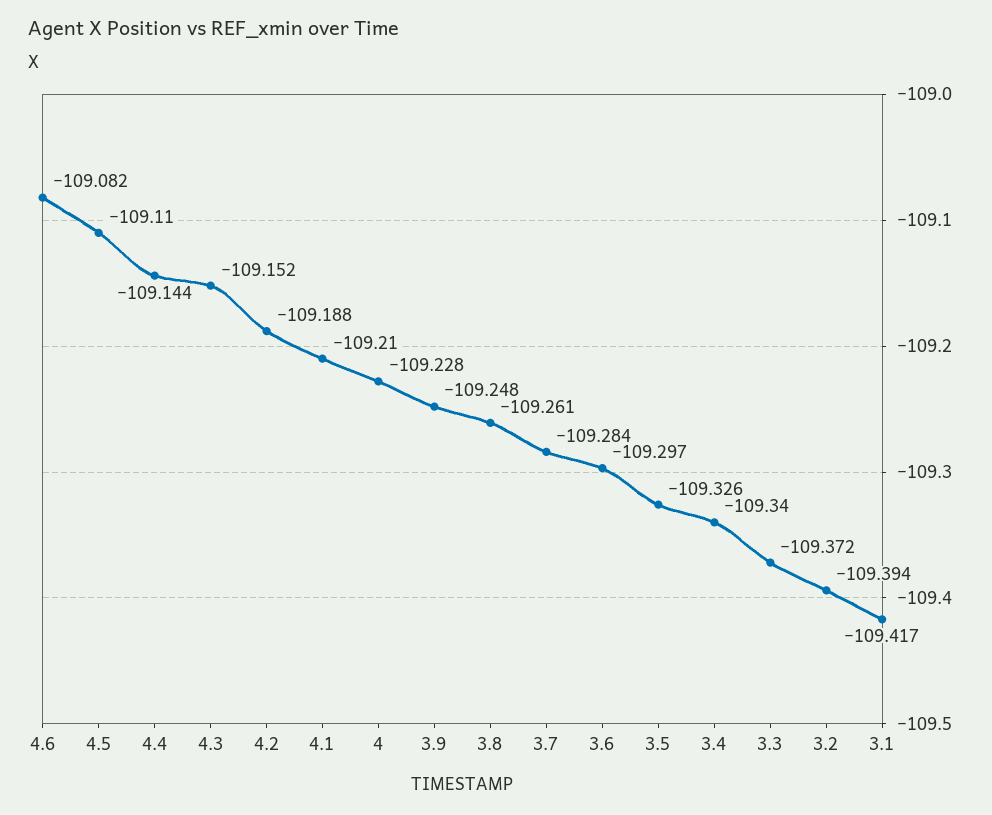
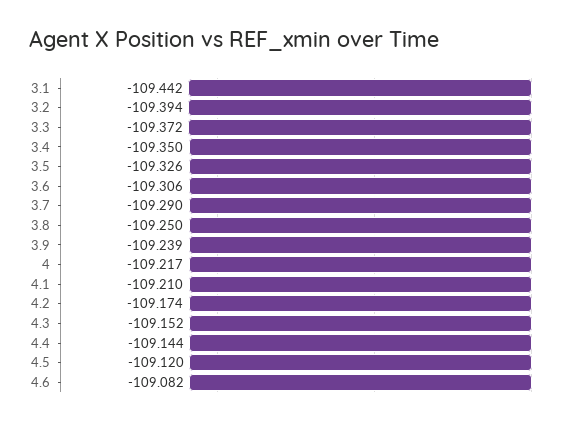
  {
    "4.6": -109.082,
-   "4.5": -109.11,
+   "4.5": -109.12,
    "4.4": -109.144,
    "4.3": -109.152,
-   "4.2": -109.188,
+   "4.2": -109.174,
    "4.1": -109.21,
-   "4": -109.228,
+   "4": -109.217,
-   "3.9": -109.248,
+   "3.9": -109.239,
-   "3.8": -109.261,
+   "3.8": -109.25,
-   "3.7": -109.284,
+   "3.7": -109.29,
-   "3.6": -109.297,
+   "3.6": -109.306,
    "3.5": -109.326,
-   "3.4": -109.34,
+   "3.4": -109.35,
    "3.3": -109.372,
    "3.2": -109.394,
-   "3.1": -109.417
+   "3.1": -109.442
  }

